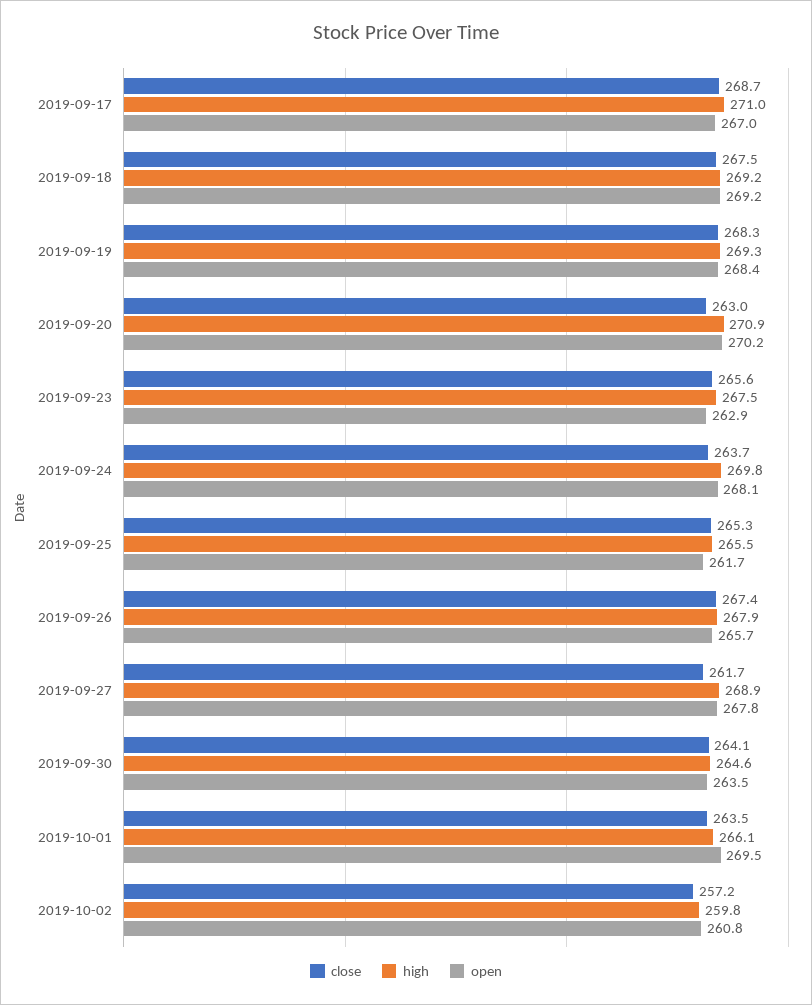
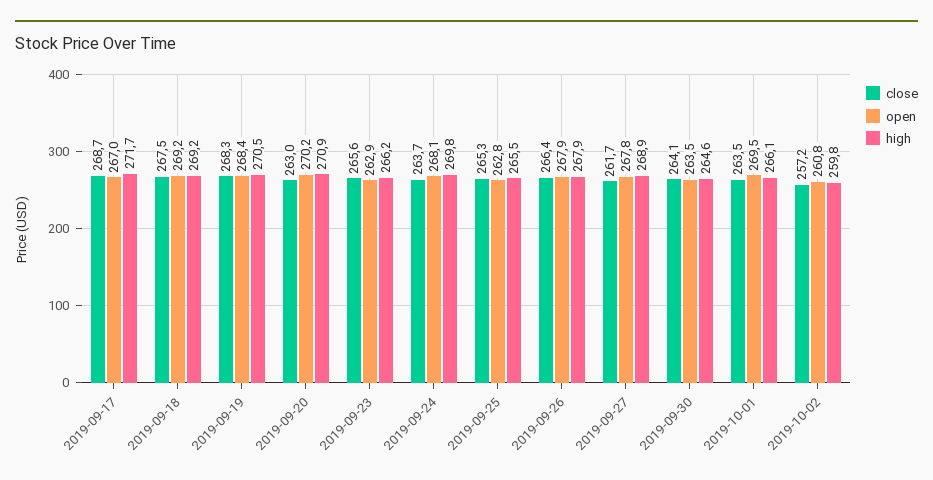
  {
    "close": {
      "2019-09-17": 268.7,
      "2019-09-18": 267.5,
      "2019-09-19": 268.3,
      "2019-09-20": 263,
      "2019-09-23": 265.6,
      "2019-09-24": 263.7,
      "2019-09-25": 265.3,
-     "2019-09-26": 267.4,
+     "2019-09-26": 266.4,
      "2019-09-27": 261.7,
      "2019-09-30": 264.1,
      "2019-10-01": 263.5,
      "2019-10-02": 257.2
    },
    "high": {
-     "2019-09-17": 271,
+     "2019-09-17": 271.7,
      "2019-09-18": 269.2,
-     "2019-09-19": 269.3,
+     "2019-09-19": 270.5,
      "2019-09-20": 270.9,
-     "2019-09-23": 267.5,
+     "2019-09-23": 266.2,
      "2019-09-24": 269.8,
      "2019-09-25": 265.5,
      "2019-09-26": 267.9,
      "2019-09-27": 268.9,
      "2019-09-30": 264.6,
      "2019-10-01": 266.1,
      "2019-10-02": 259.8
    },
    "open": {
      "2019-09-17": 267,
      "2019-09-18": 269.2,
      "2019-09-19": 268.4,
      "2019-09-20": 270.2,
      "2019-09-23": 262.9,
      "2019-09-24": 268.1,
-     "2019-09-25": 261.7,
+     "2019-09-25": 262.8,
-     "2019-09-26": 265.7,
+     "2019-09-26": 267.9,
      "2019-09-27": 267.8,
      "2019-09-30": 263.5,
      "2019-10-01": 269.5,
      "2019-10-02": 260.8
    }
  }

